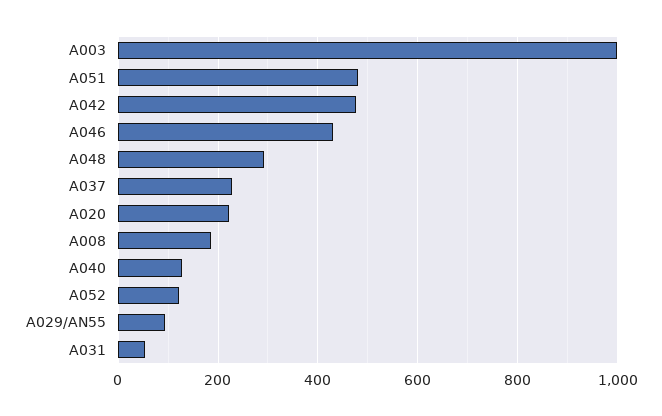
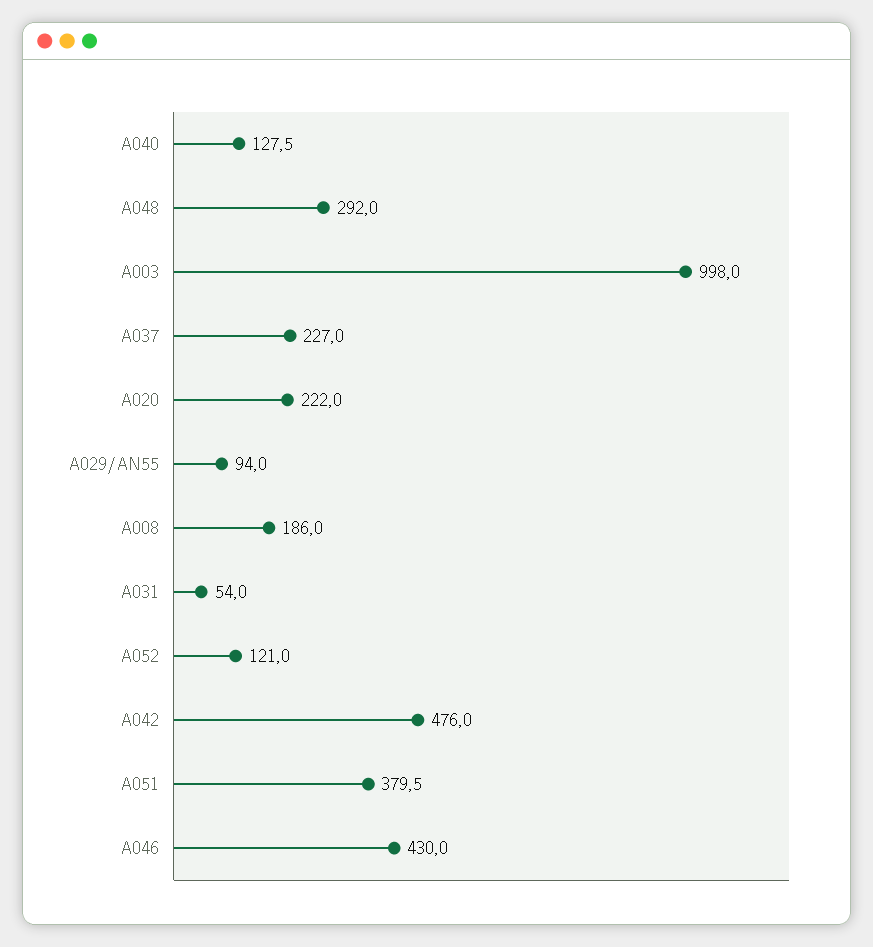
  {
    "A003": 998,
-   "A051": 480,
+   "A051": 379.5,
    "A042": 476,
    "A046": 430,
    "A048": 292,
    "A037": 227,
    "A020": 222,
    "A008": 186,
    "A040": 127.5,
    "A052": 121,
    "A029/AN55": 94,
    "A031": 54
  }

